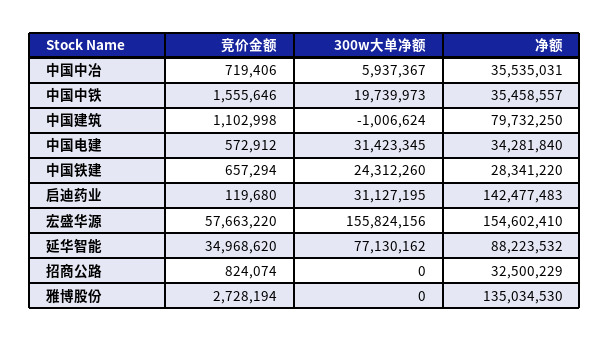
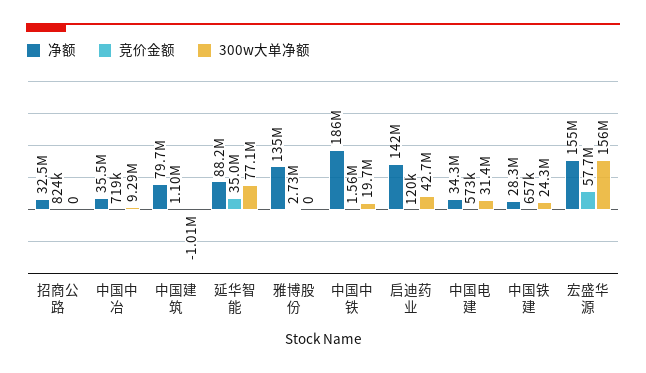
  {
    "竞价金额": {
      "中国中冶": 719406,
      "中国中铁": 1555646,
      "中国建筑": 1102998,
      "中国电建": 572912,
      "中国铁建": 657294,
      "启迪药业": 119680,
      "宏盛华源": 57663220,
      "延华智能": 34968620,
      "招商公路": 824074,
      "雅博股份": 2728194
    },
    "300w大单净额": {
-     "中国中冶": 5937367,
+     "中国中冶": 9290000,
      "中国中铁": 19739973,
      "中国建筑": -1006624,
      "中国电建": 31423345,
      "中国铁建": 24312260,
-     "启迪药业": 31127195,
+     "启迪药业": 42700000,
      "宏盛华源": 155824156,
      "延华智能": 77130162,
      "招商公路": 0,
      "雅博股份": 0
    },
    "净额": {
      "中国中冶": 35535031,
-     "中国中铁": 35458557,
+     "中国中铁": 186000000,
      "中国建筑": 79732250,
      "中国电建": 34281840,
      "中国铁建": 28341220,
      "启迪药业": 142477483,
      "宏盛华源": 154602410,
      "延华智能": 88223532,
      "招商公路": 32500229,
      "雅博股份": 135034530
    }
  }

